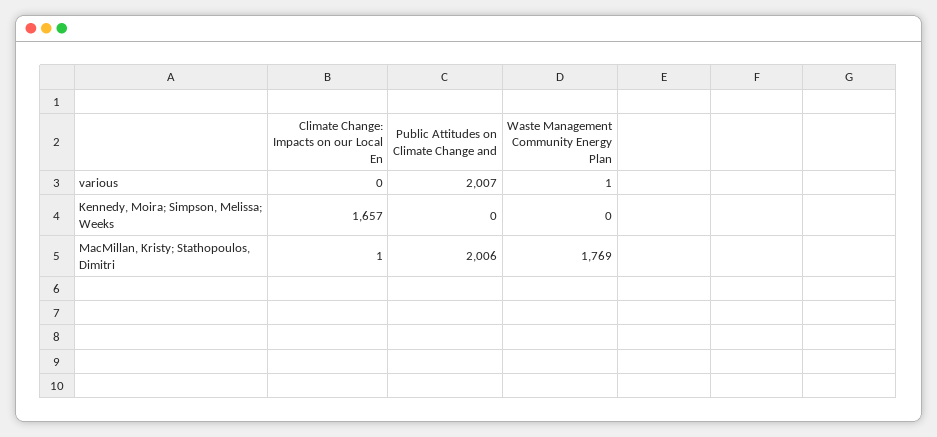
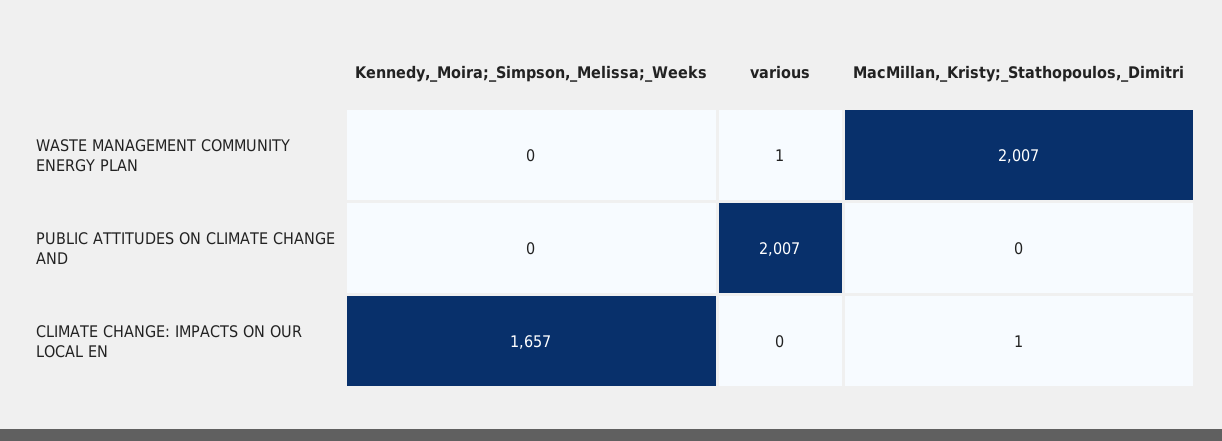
  {
    "Climate Change: Impacts on our Local En": {
      "various": 0,
      "Kennedy, Moira; Simpson, Melissa; Weeks": 1657,
      "MacMillan, Kristy; Stathopoulos, Dimitri": 1
    },
    "Public Attitudes on Climate Change and": {
      "various": 2007,
      "Kennedy, Moira; Simpson, Melissa; Weeks": 0,
-     "MacMillan, Kristy; Stathopoulos, Dimitri": 2006
+     "MacMillan, Kristy; Stathopoulos, Dimitri": 0
    },
    "Waste Management Community Energy Plan": {
      "various": 1,
      "Kennedy, Moira; Simpson, Melissa; Weeks": 0,
-     "MacMillan, Kristy; Stathopoulos, Dimitri": 1769
+     "MacMillan, Kristy; Stathopoulos, Dimitri": 2007
    }
  }

